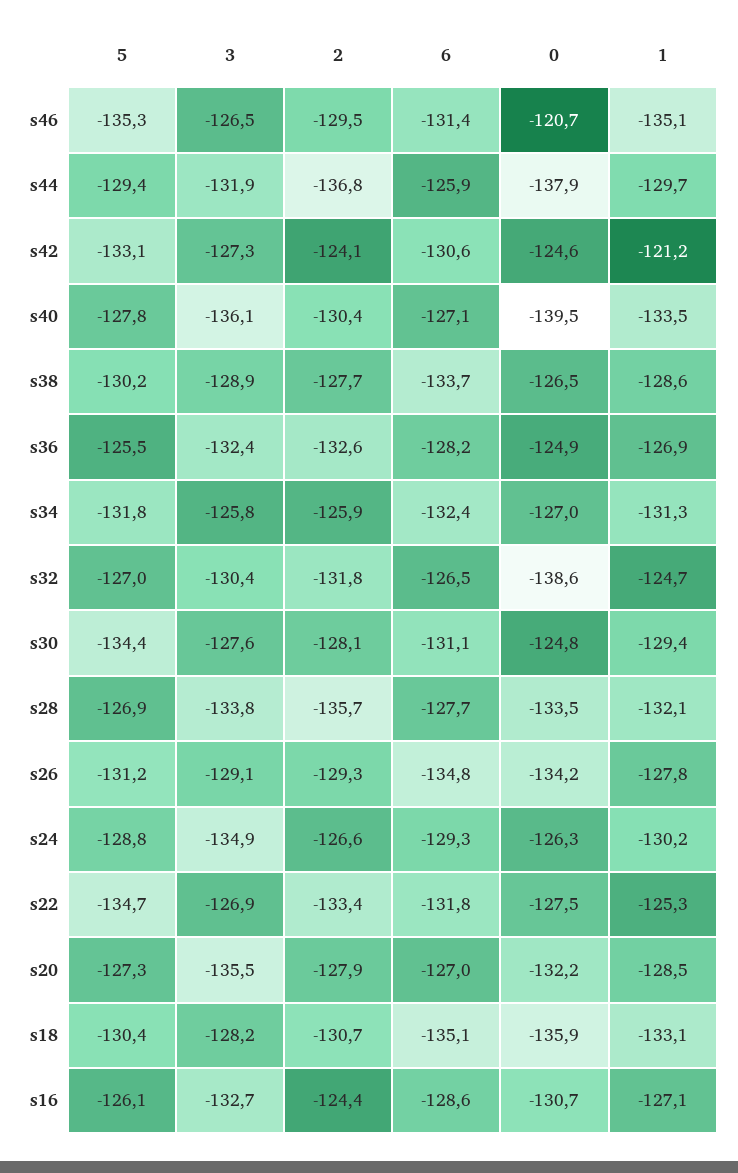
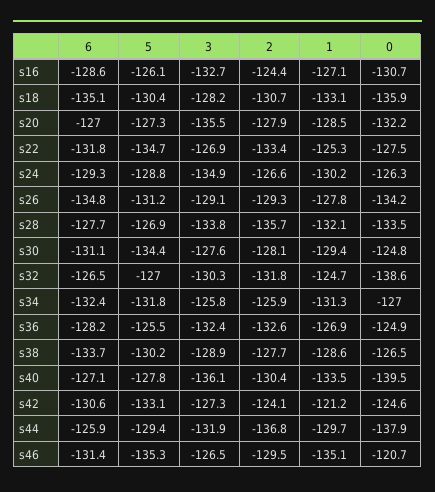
  {
    "5": {
      "s46": -135.3,
      "s44": -129.4,
      "s42": -133.1,
      "s40": -127.8,
      "s38": -130.2,
      "s36": -125.5,
      "s34": -131.8,
      "s32": -127,
      "s30": -134.4,
      "s28": -126.9,
      "s26": -131.2,
      "s24": -128.8,
      "s22": -134.7,
      "s20": -127.3,
      "s18": -130.4,
      "s16": -126.1
    },
    "3": {
      "s46": -126.5,
      "s44": -131.9,
      "s42": -127.3,
      "s40": -136.1,
      "s38": -128.9,
      "s36": -132.4,
      "s34": -125.8,
-     "s32": -130.4,
+     "s32": -130.3,
      "s30": -127.6,
      "s28": -133.8,
      "s26": -129.1,
      "s24": -134.9,
      "s22": -126.9,
      "s20": -135.5,
      "s18": -128.2,
      "s16": -132.7
    },
    "2": {
      "s46": -129.5,
      "s44": -136.8,
      "s42": -124.1,
      "s40": -130.4,
      "s38": -127.7,
      "s36": -132.6,
      "s34": -125.9,
      "s32": -131.8,
      "s30": -128.1,
      "s28": -135.7,
      "s26": -129.3,
      "s24": -126.6,
      "s22": -133.4,
      "s20": -127.9,
      "s18": -130.7,
      "s16": -124.4
    },
    "6": {
      "s46": -131.4,
      "s44": -125.9,
      "s42": -130.6,
      "s40": -127.1,
      "s38": -133.7,
      "s36": -128.2,
      "s34": -132.4,
      "s32": -126.5,
      "s30": -131.1,
      "s28": -127.7,
      "s26": -134.8,
      "s24": -129.3,
      "s22": -131.8,
      "s20": -127,
      "s18": -135.1,
      "s16": -128.6
    },
    "0": {
      "s46": -120.7,
      "s44": -137.9,
      "s42": -124.6,
      "s40": -139.5,
      "s38": -126.5,
      "s36": -124.9,
      "s34": -127,
      "s32": -138.6,
      "s30": -124.8,
      "s28": -133.5,
      "s26": -134.2,
      "s24": -126.3,
      "s22": -127.5,
      "s20": -132.2,
      "s18": -135.9,
      "s16": -130.7
    },
    "1": {
      "s46": -135.1,
      "s44": -129.7,
      "s42": -121.2,
      "s40": -133.5,
      "s38": -128.6,
      "s36": -126.9,
      "s34": -131.3,
      "s32": -124.7,
      "s30": -129.4,
      "s28": -132.1,
      "s26": -127.8,
      "s24": -130.2,
      "s22": -125.3,
      "s20": -128.5,
      "s18": -133.1,
      "s16": -127.1
    }
  }

